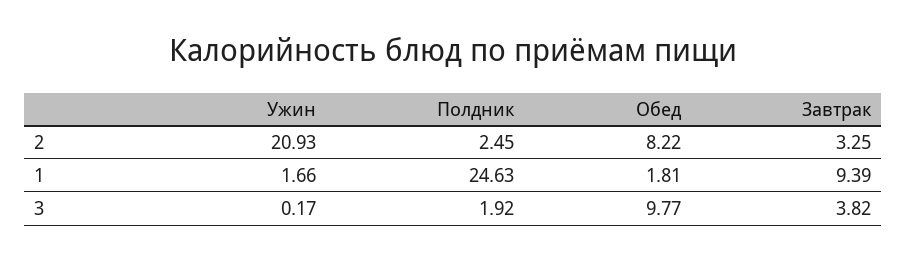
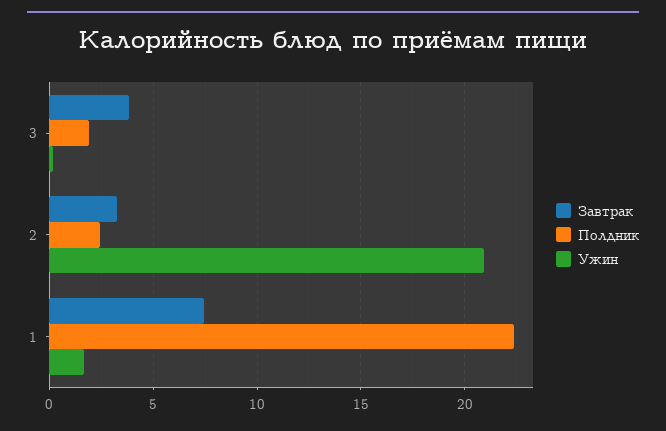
  {
    "Ужин": {
      "2": 20.93,
      "1": 1.66,
      "3": 0.17
    },
    "Полдник": {
      "2": 2.45,
-     "1": 24.63,
+     "1": 22.5,
      "3": 1.92
    },
-   "Обед": {
-     "2": 8.22,
-     "1": 1.81,
-     "3": 9.77
-   },
    "Завтрак": {
      "2": 3.25,
-     "1": 9.39,
+     "1": 7.5,
      "3": 3.82
    }
  }

